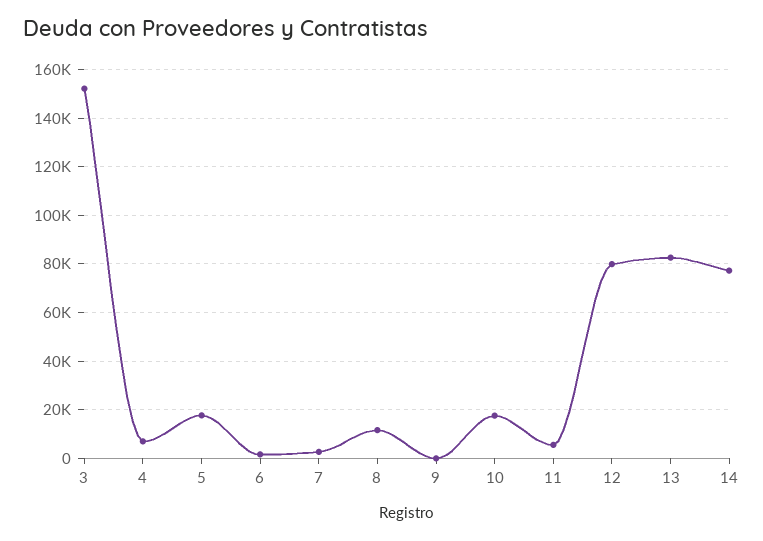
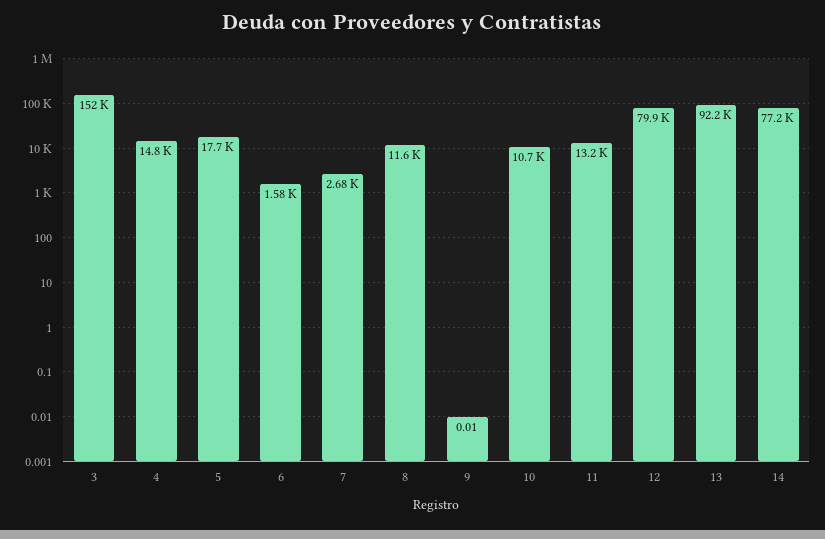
  {
    "3": 152000,
-   "4": 7500,
+   "4": 14800,
    "5": 17700,
    "6": 1580,
    "7": 2680,
    "8": 11600,
    "9": 0.01,
-   "10": 17500,
+   "10": 10700,
-   "11": 5000,
+   "11": 13200,
    "12": 79900,
-   "13": 82500,
+   "13": 92200,
    "14": 77200
  }

